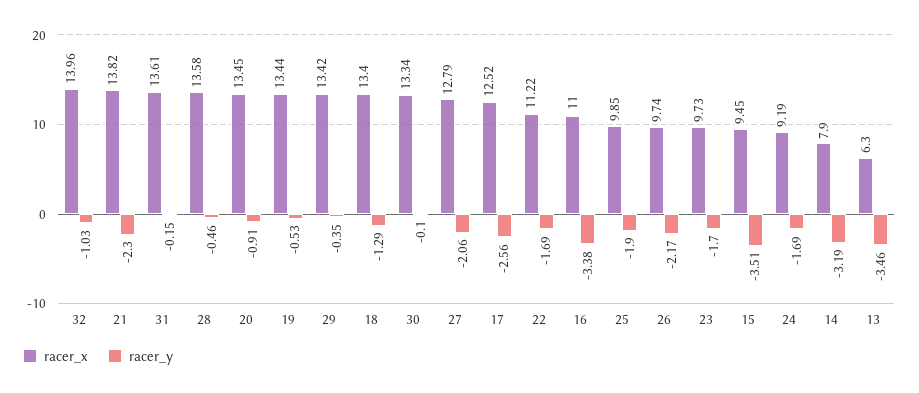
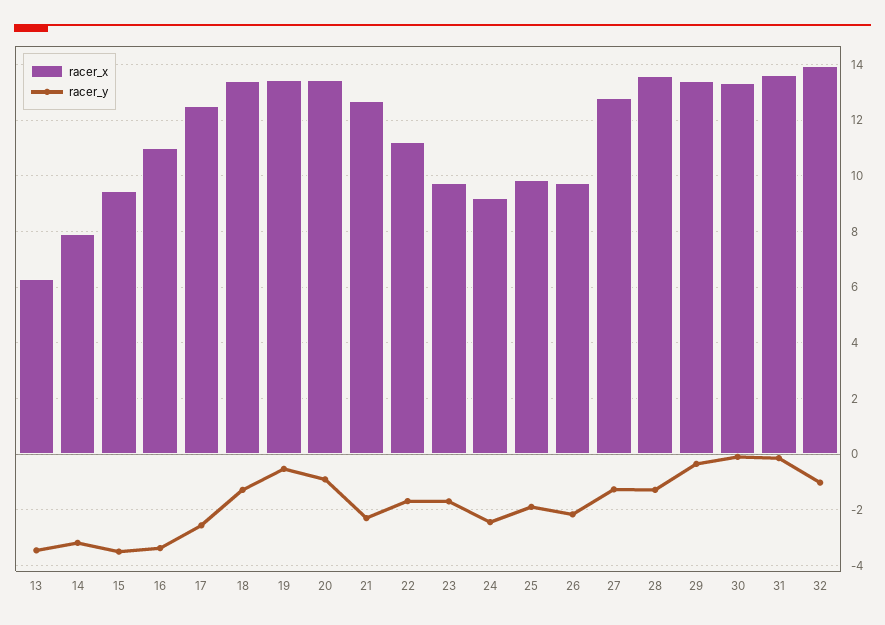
  {
    "racer_x": {
      "32": 13.96,
-     "21": 13.82,
+     "21": 12.75,
      "31": 13.61,
      "28": 13.58,
      "20": 13.45,
      "19": 13.44,
      "29": 13.42,
      "18": 13.4,
      "30": 13.34,
      "27": 12.79,
      "17": 12.52,
      "22": 11.22,
      "16": 11,
      "25": 9.85,
      "26": 9.74,
      "23": 9.73,
      "15": 9.45,
      "24": 9.19,
      "14": 7.9,
      "13": 6.3
    },
    "racer_y": {
      "32": -1.03,
      "21": -2.3,
      "31": -0.15,
-     "28": -0.46,
+     "28": -1.25,
      "20": -0.91,
      "19": -0.53,
      "29": -0.35,
      "18": -1.29,
      "30": -0.1,
-     "27": -2.06,
+     "27": -1.25,
      "17": -2.56,
      "22": -1.69,
      "16": -3.38,
      "25": -1.9,
      "26": -2.17,
      "23": -1.7,
      "15": -3.51,
-     "24": -1.69,
+     "24": -2.5,
      "14": -3.19,
      "13": -3.46
    }
  }

